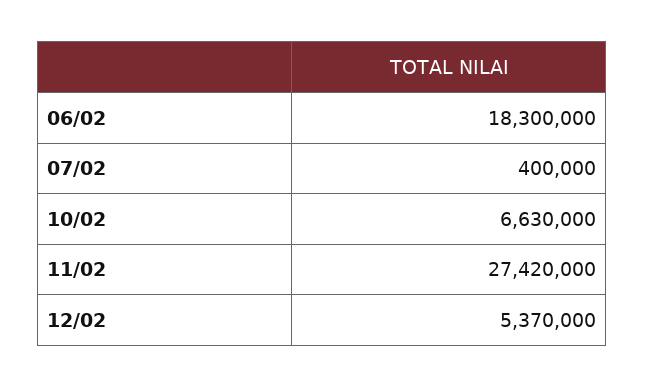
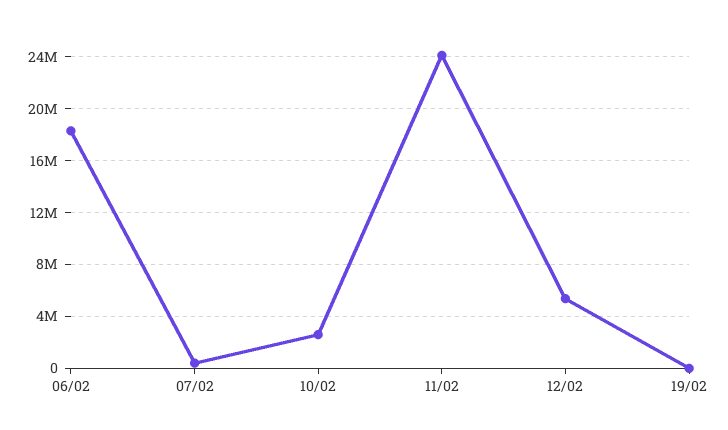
  {
    "06/02": 18300000,
    "07/02": 400000,
-   "10/02": 6630000,
+   "10/02": 2500000,
-   "11/02": 27420000,
+   "11/02": 24000000,
-   "12/02": 5370000
+   "12/02": 5370000,
+   "19/02": 0
  }

